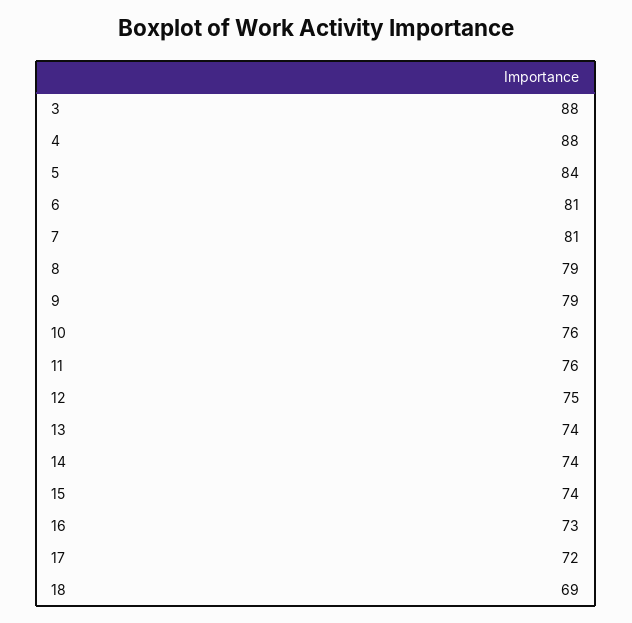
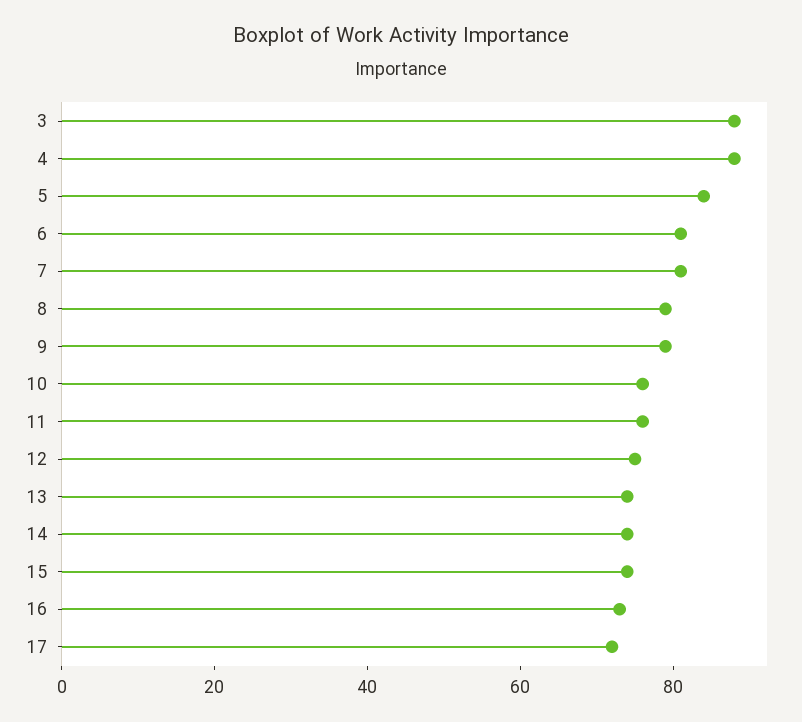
  {
    "3": 88,
    "4": 88,
    "5": 84,
    "6": 81,
    "7": 81,
    "8": 79,
    "9": 79,
    "10": 76,
    "11": 76,
    "12": 75,
    "13": 74,
    "14": 74,
    "15": 74,
    "16": 73,
-   "17": 72,
+   "17": 72
-   "18": 69
  }

